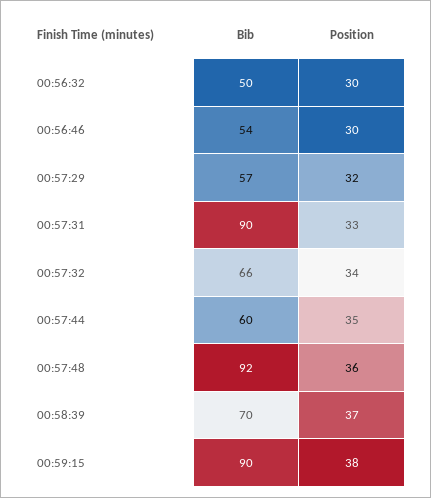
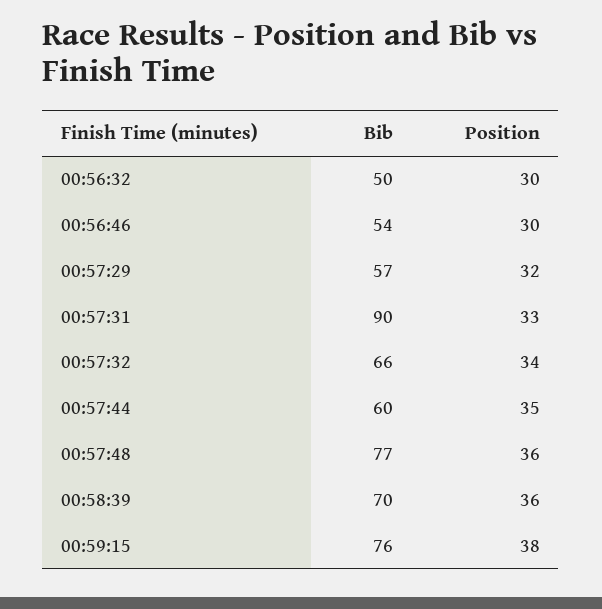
  {
    "Bib": {
      "00:56:32": 50,
      "00:56:46": 54,
      "00:57:29": 57,
      "00:57:31": 90,
      "00:57:32": 66,
      "00:57:44": 60,
-     "00:57:48": 92,
+     "00:57:48": 77,
      "00:58:39": 70,
-     "00:59:15": 90
+     "00:59:15": 76
    },
    "Position": {
      "00:56:32": 30,
      "00:56:46": 30,
      "00:57:29": 32,
      "00:57:31": 33,
      "00:57:32": 34,
      "00:57:44": 35,
      "00:57:48": 36,
-     "00:58:39": 37,
+     "00:58:39": 36,
      "00:59:15": 38
    }
  }

